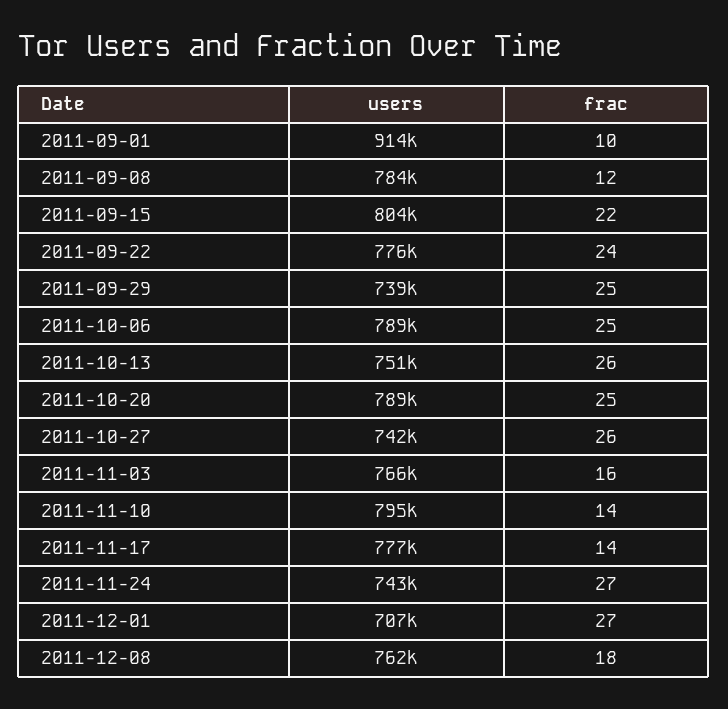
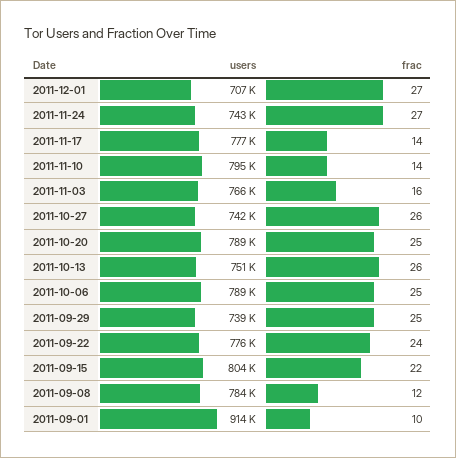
  {
    "users": {
      "2011-09-01": 914000,
      "2011-09-08": 784000,
      "2011-09-15": 804000,
      "2011-09-22": 776000,
      "2011-09-29": 739000,
      "2011-10-06": 789000,
      "2011-10-13": 751000,
      "2011-10-20": 789000,
      "2011-10-27": 742000,
      "2011-11-03": 766000,
      "2011-11-10": 795000,
      "2011-11-17": 777000,
      "2011-11-24": 743000,
-     "2011-12-01": 707000,
+     "2011-12-01": 707000
-     "2011-12-08": 762000
    },
    "frac": {
      "2011-09-01": 10,
      "2011-09-08": 12,
      "2011-09-15": 22,
      "2011-09-22": 24,
      "2011-09-29": 25,
      "2011-10-06": 25,
      "2011-10-13": 26,
      "2011-10-20": 25,
      "2011-10-27": 26,
      "2011-11-03": 16,
      "2011-11-10": 14,
      "2011-11-17": 14,
      "2011-11-24": 27,
-     "2011-12-01": 27,
+     "2011-12-01": 27
-     "2011-12-08": 18
    }
  }

